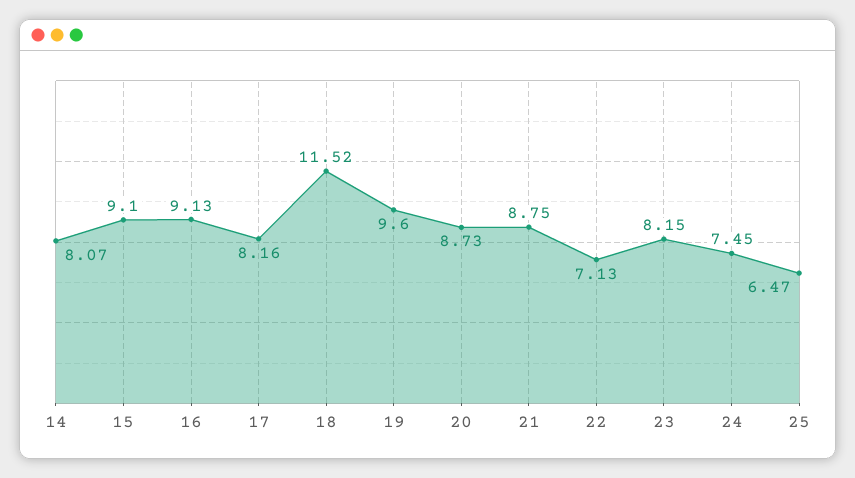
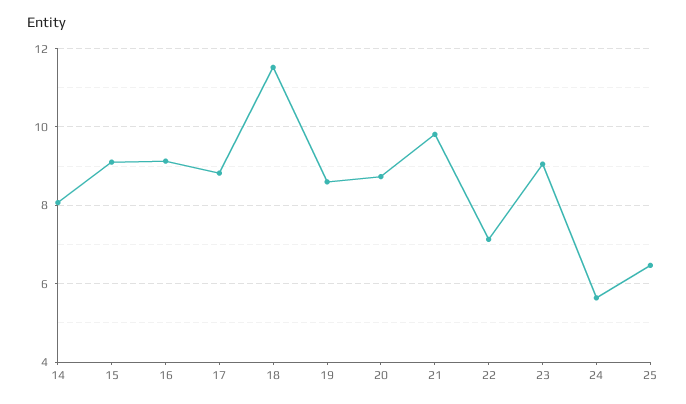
  {
    "14": 8.07,
    "15": 9.1,
    "16": 9.13,
-   "17": 8.16,
+   "17": 8.8,
    "18": 11.52,
-   "19": 9.6,
+   "19": 8.6,
    "20": 8.73,
-   "21": 8.75,
+   "21": 9.8,
    "22": 7.13,
-   "23": 8.15,
+   "23": 9,
-   "24": 7.45,
+   "24": 5.6,
    "25": 6.47
  }

